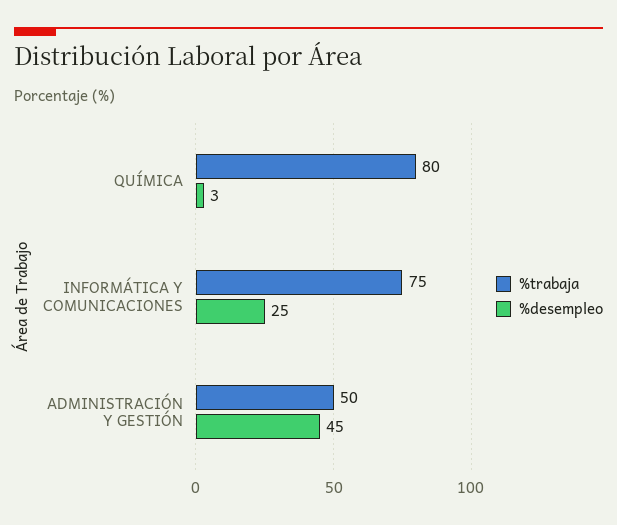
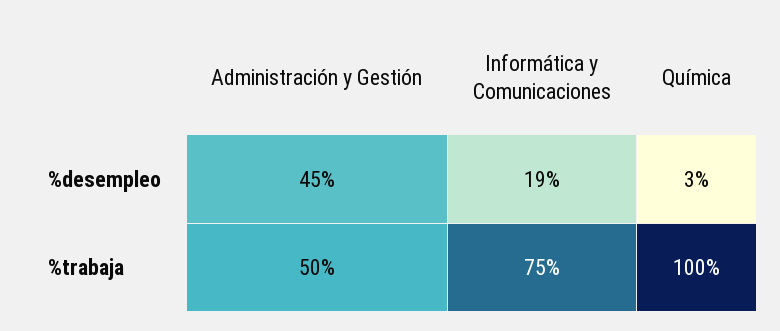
  {
    "%trabaja": {
-     "QUÍMICA": 80,
+     "QUÍMICA": 100,
      "INFORMÁTICA Y COMUNICACIONES": 75,
      "ADMINISTRACIÓN Y GESTIÓN": 50
    },
    "%desempleo": {
      "QUÍMICA": 3,
-     "INFORMÁTICA Y COMUNICACIONES": 25,
+     "INFORMÁTICA Y COMUNICACIONES": 19,
      "ADMINISTRACIÓN Y GESTIÓN": 45
    }
  }

